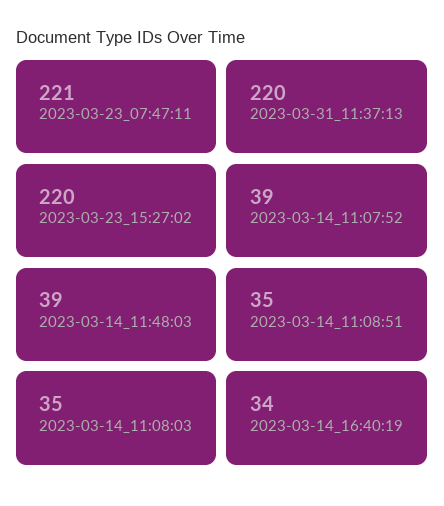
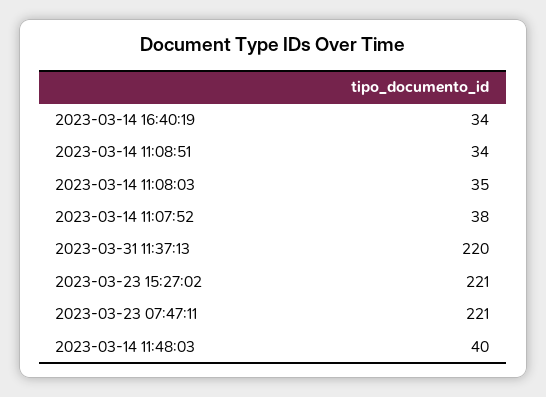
  {
    "2023-03-23_07:47:11": 221,
    "2023-03-31_11:37:13": 220,
-   "2023-03-23_15:27:02": 220,
+   "2023-03-23_15:27:02": 221,
-   "2023-03-14_11:07:52": 39,
+   "2023-03-14_11:07:52": 38,
-   "2023-03-14_11:48:03": 39,
+   "2023-03-14_11:48:03": 40,
-   "2023-03-14_11:08:51": 35,
+   "2023-03-14_11:08:51": 34,
    "2023-03-14_11:08:03": 35,
    "2023-03-14_16:40:19": 34
  }

